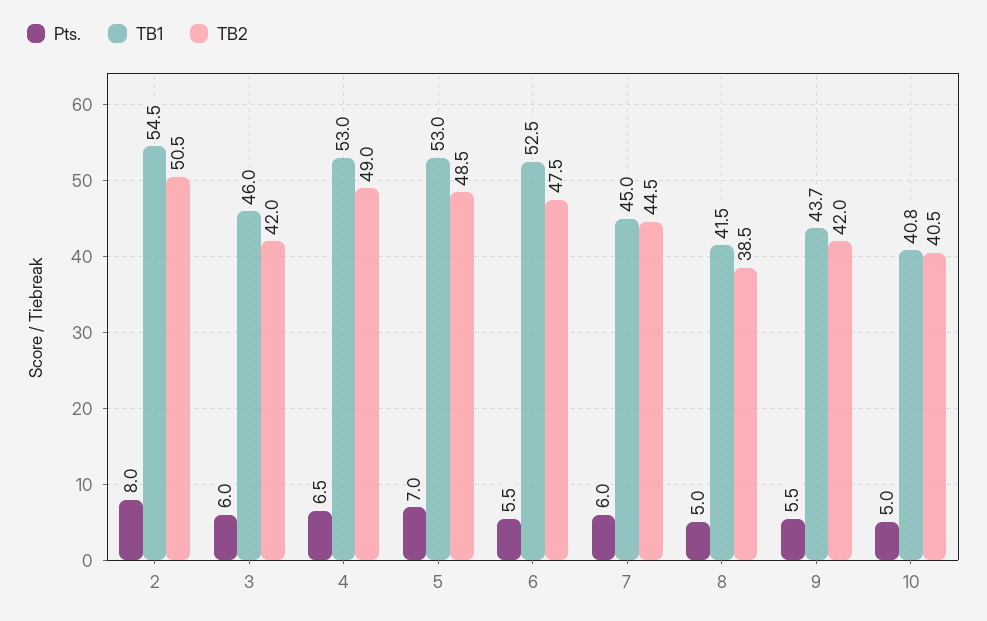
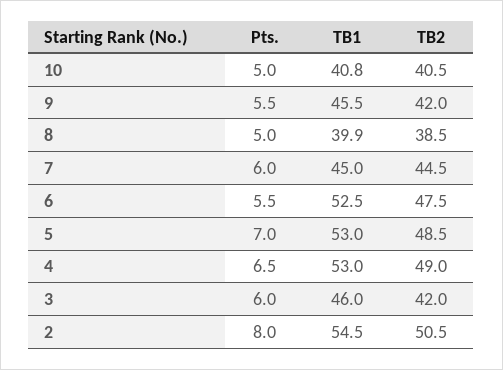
  {
    "Pts.": {
      "2": 8,
      "3": 6,
      "4": 6.5,
      "5": 7,
      "6": 5.5,
      "7": 6,
      "8": 5,
      "9": 5.5,
      "10": 5
    },
    "TB1": {
      "2": 54.5,
      "3": 46,
      "4": 53,
      "5": 53,
      "6": 52.5,
      "7": 45,
-     "8": 41.5,
+     "8": 39.9,
-     "9": 43.7,
+     "9": 45.5,
      "10": 40.8
    },
    "TB2": {
      "2": 50.5,
      "3": 42,
      "4": 49,
      "5": 48.5,
      "6": 47.5,
      "7": 44.5,
      "8": 38.5,
      "9": 42,
      "10": 40.5
    }
  }

